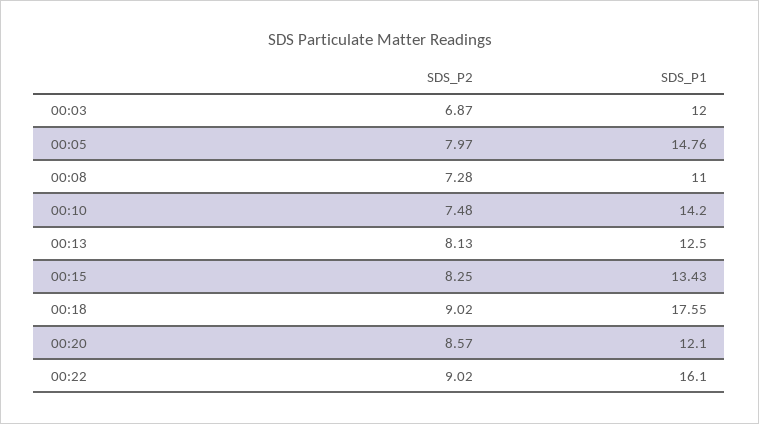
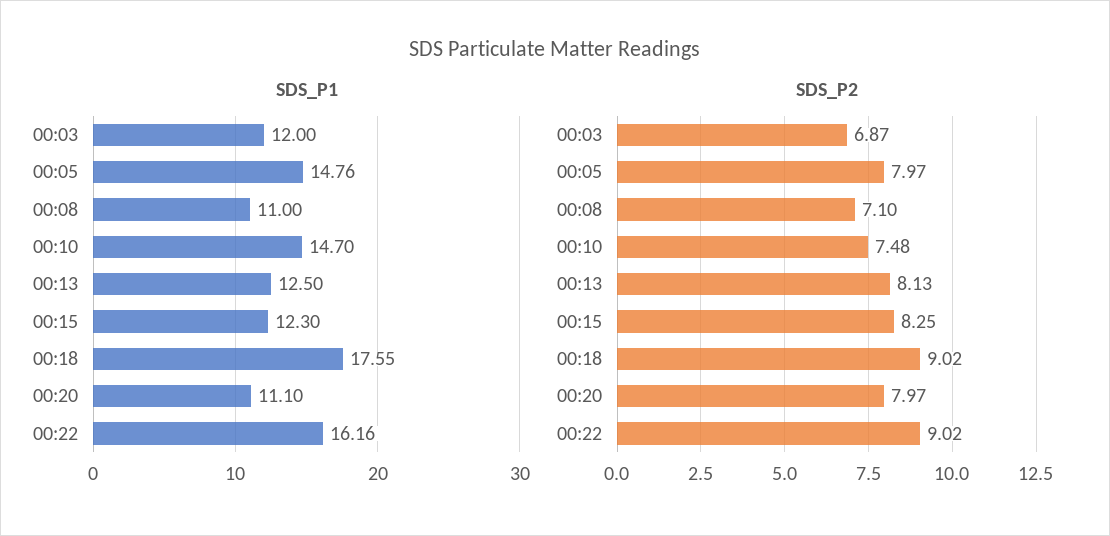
  {
    "SDS_P2": {
      "00:03": 6.87,
      "00:05": 7.97,
-     "00:08": 7.28,
+     "00:08": 7.1,
      "00:10": 7.48,
      "00:13": 8.13,
      "00:15": 8.25,
      "00:18": 9.02,
-     "00:20": 8.57,
+     "00:20": 7.97,
      "00:22": 9.02
    },
    "SDS_P1": {
      "00:03": 12,
      "00:05": 14.76,
      "00:08": 11,
-     "00:10": 14.2,
+     "00:10": 14.7,
      "00:13": 12.5,
-     "00:15": 13.43,
+     "00:15": 12.3,
      "00:18": 17.55,
-     "00:20": 12.1,
+     "00:20": 11.1,
-     "00:22": 16.1
+     "00:22": 16.16
    }
  }

